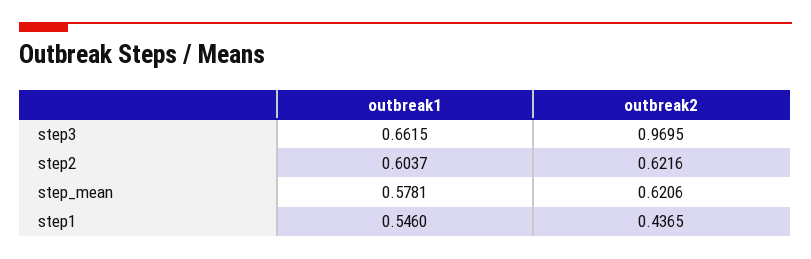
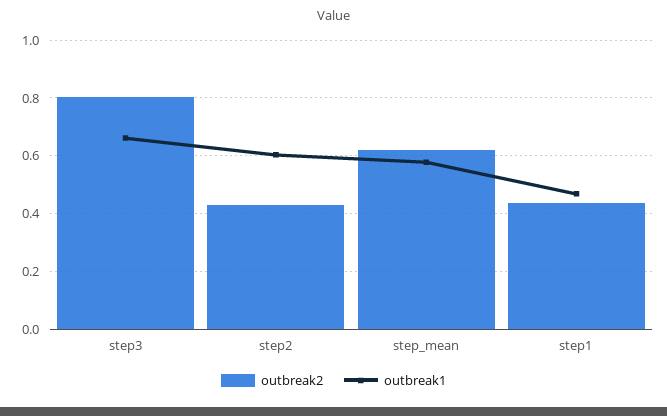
  {
    "outbreak1": {
      "step3": 0.6615,
      "step2": 0.6037,
      "step_mean": 0.5781,
-     "step1": 0.546
+     "step1": 0.475
    },
    "outbreak2": {
-     "step3": 0.9695,
+     "step3": 0.8,
-     "step2": 0.6216,
+     "step2": 0.425,
      "step_mean": 0.6206,
      "step1": 0.4365
    }
  }

